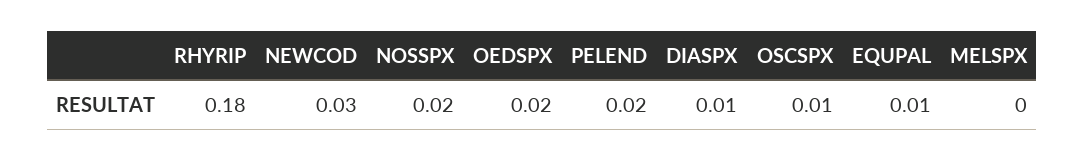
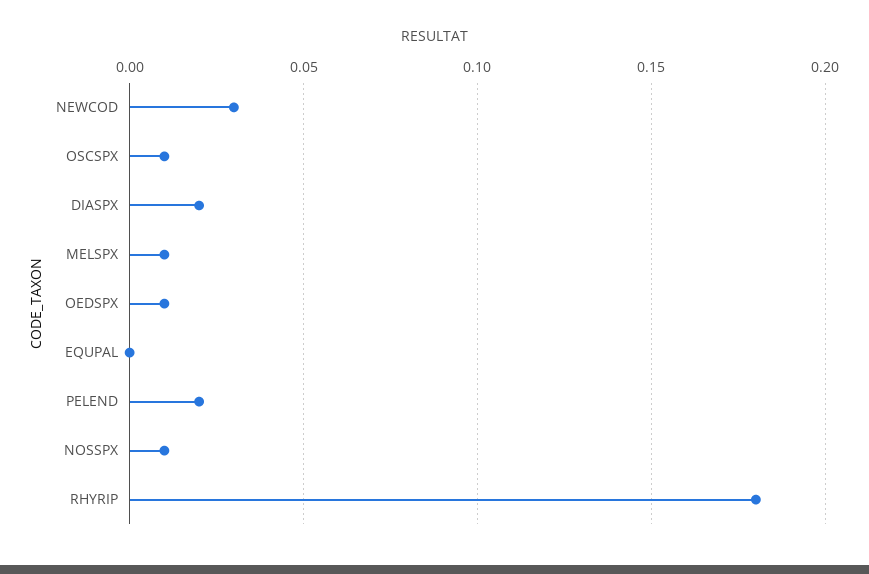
  {
    "RHYRIP": 0.18,
    "NEWCOD": 0.03,
-   "NOSSPX": 0.02,
+   "NOSSPX": 0.01,
-   "OEDSPX": 0.02,
+   "OEDSPX": 0.01,
    "PELEND": 0.02,
-   "DIASPX": 0.01,
+   "DIASPX": 0.02,
    "OSCSPX": 0.01,
-   "EQUPAL": 0.01,
+   "EQUPAL": 0,
-   "MELSPX": 0
+   "MELSPX": 0.01
  }

